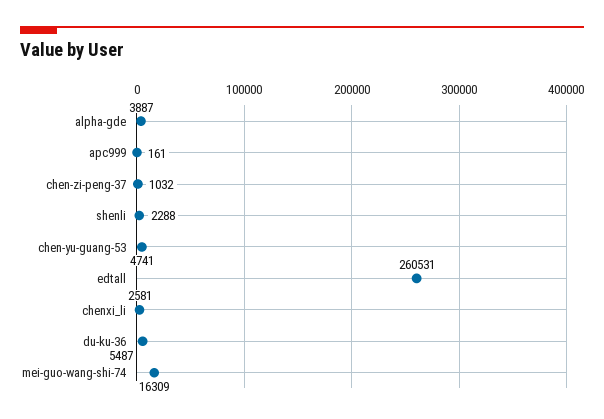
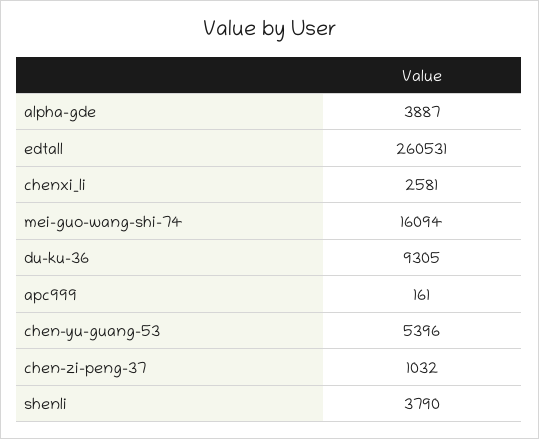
  {
    "alpha-gde": 3887,
    "apc999": 161,
    "chen-zi-peng-37": 1032,
-   "shenli": 2288,
+   "shenli": 3790,
-   "chen-yu-guang-53": 4741,
+   "chen-yu-guang-53": 5396,
    "edtall": 260531,
    "chenxi_li": 2581,
-   "du-ku-36": 5487,
+   "du-ku-36": 9305,
-   "mei-guo-wang-shi-74": 16309
+   "mei-guo-wang-shi-74": 16094
  }

